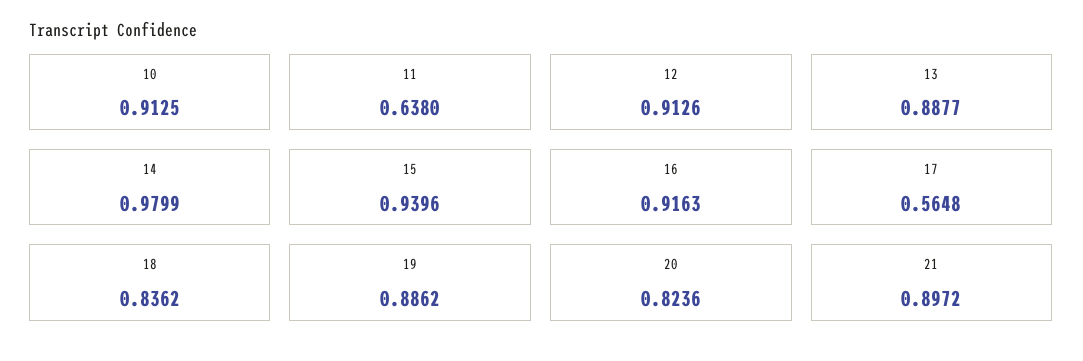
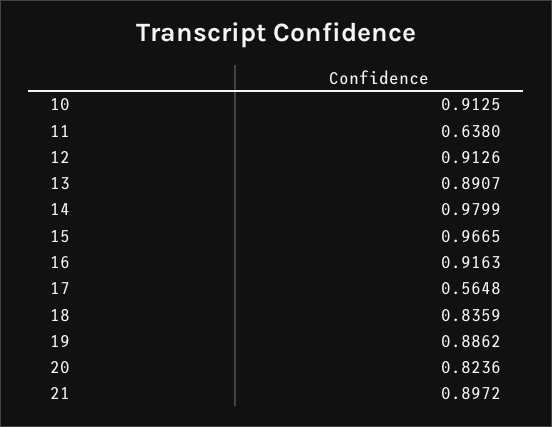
  {
    "10": 0.9125,
    "11": 0.638,
    "12": 0.9126,
-   "13": 0.8877,
+   "13": 0.8907,
    "14": 0.9799,
-   "15": 0.9396,
+   "15": 0.9665,
    "16": 0.9163,
    "17": 0.5648,
-   "18": 0.8362,
+   "18": 0.8359,
    "19": 0.8862,
    "20": 0.8236,
    "21": 0.8972
  }

